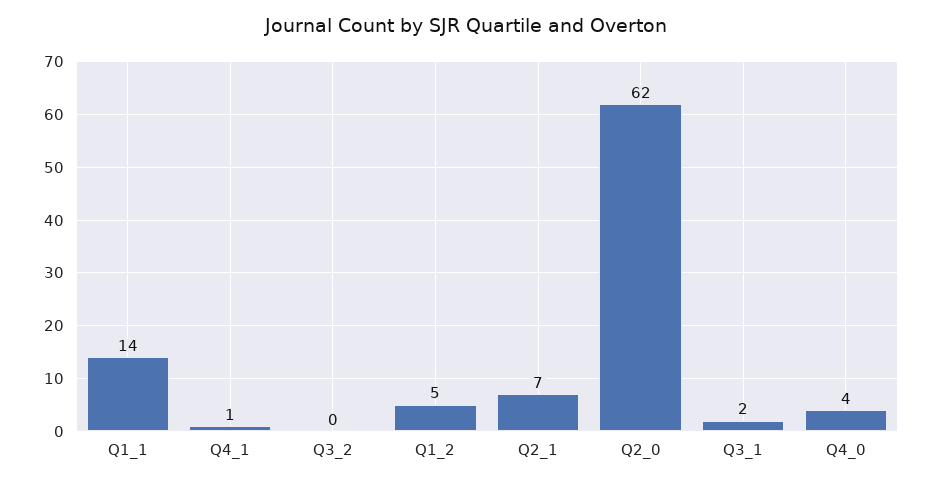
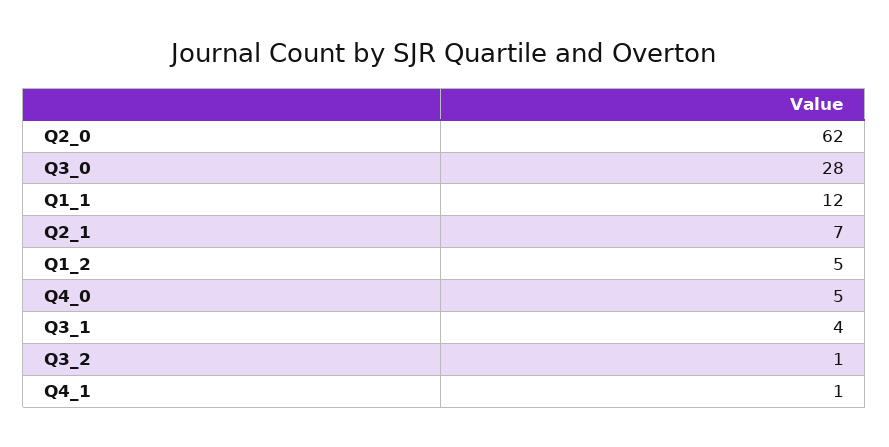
  {
-   "Q1_1": 14,
+   "Q1_1": 12,
    "Q4_1": 1,
-   "Q3_2": 0,
+   "Q3_2": 1,
    "Q1_2": 5,
    "Q2_1": 7,
    "Q2_0": 62,
-   "Q3_1": 2,
+   "Q3_1": 4,
-   "Q4_0": 4
+   "Q4_0": 5,
+   "Q3_0": 28
  }

